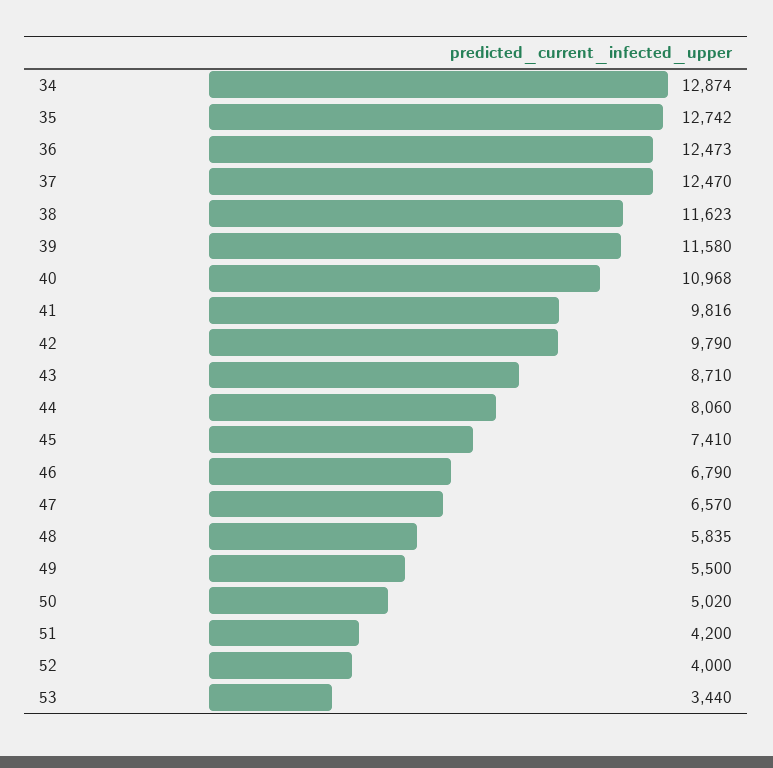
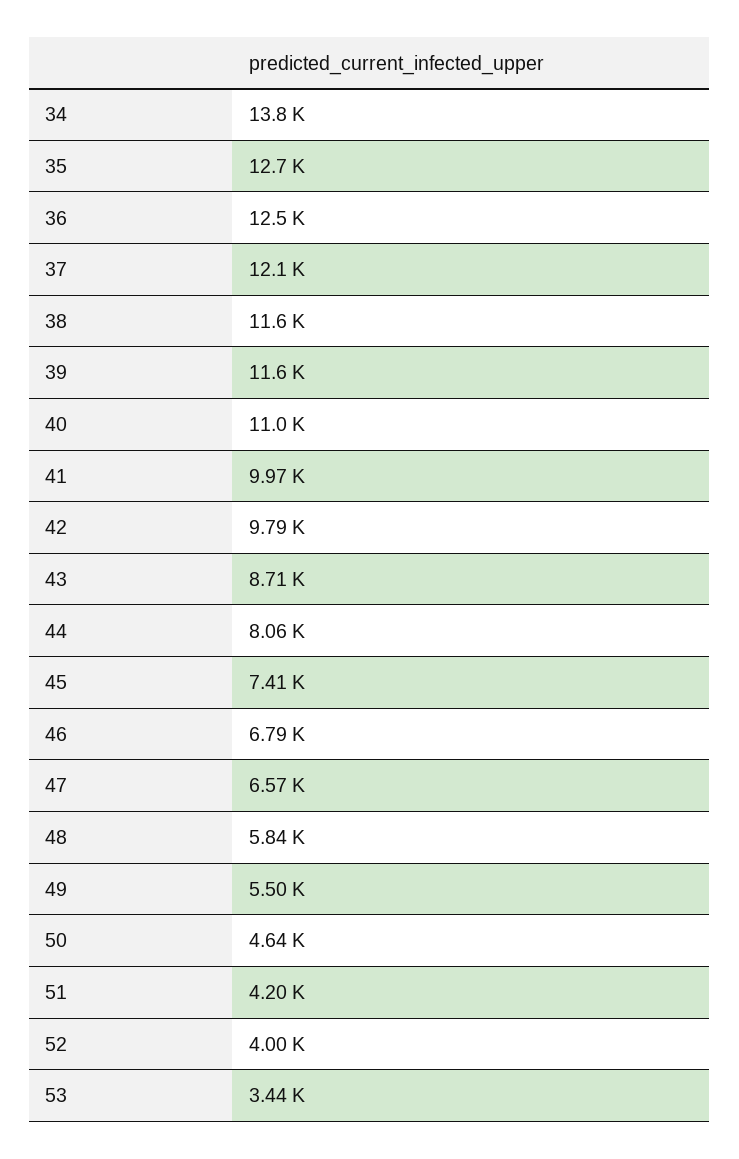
  {
-   "34": 12874,
+   "34": 13800,
    "35": 12742,
    "36": 12473,
-   "37": 12470,
+   "37": 12100,
    "38": 11623,
    "39": 11580,
    "40": 10968,
-   "41": 9816,
+   "41": 9970,
    "42": 9790,
    "43": 8710,
    "44": 8060,
    "45": 7410,
    "46": 6790,
    "47": 6570,
    "48": 5835,
    "49": 5500,
-   "50": 5020,
+   "50": 4640,
    "51": 4200,
    "52": 4000,
    "53": 3440
  }

